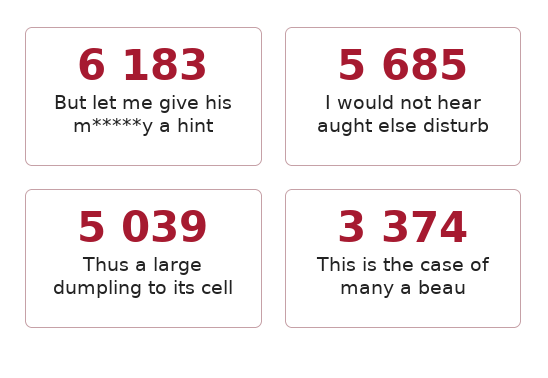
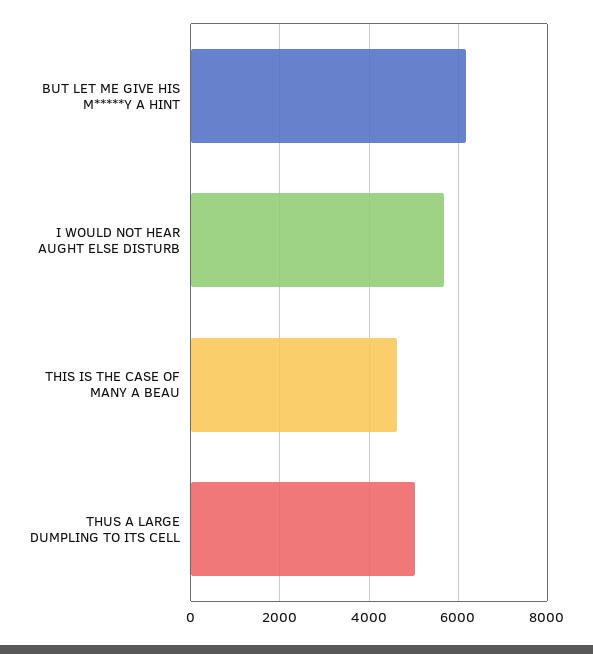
  {
    "But let me give his m*****y a hint": 6183,
    "I would not hear aught else disturb": 5685,
    "Thus a large dumpling to its cell": 5039,
-   "This is the case of many a beau": 3374
+   "This is the case of many a beau": 4600
  }

